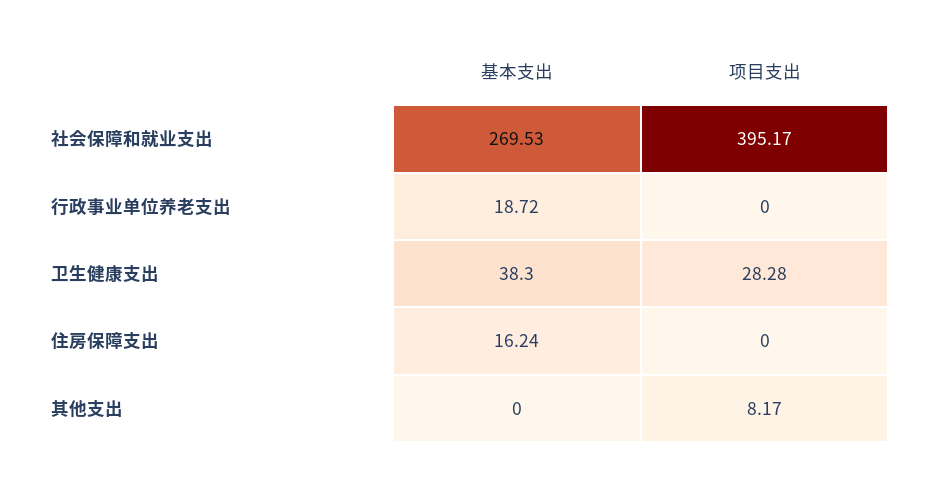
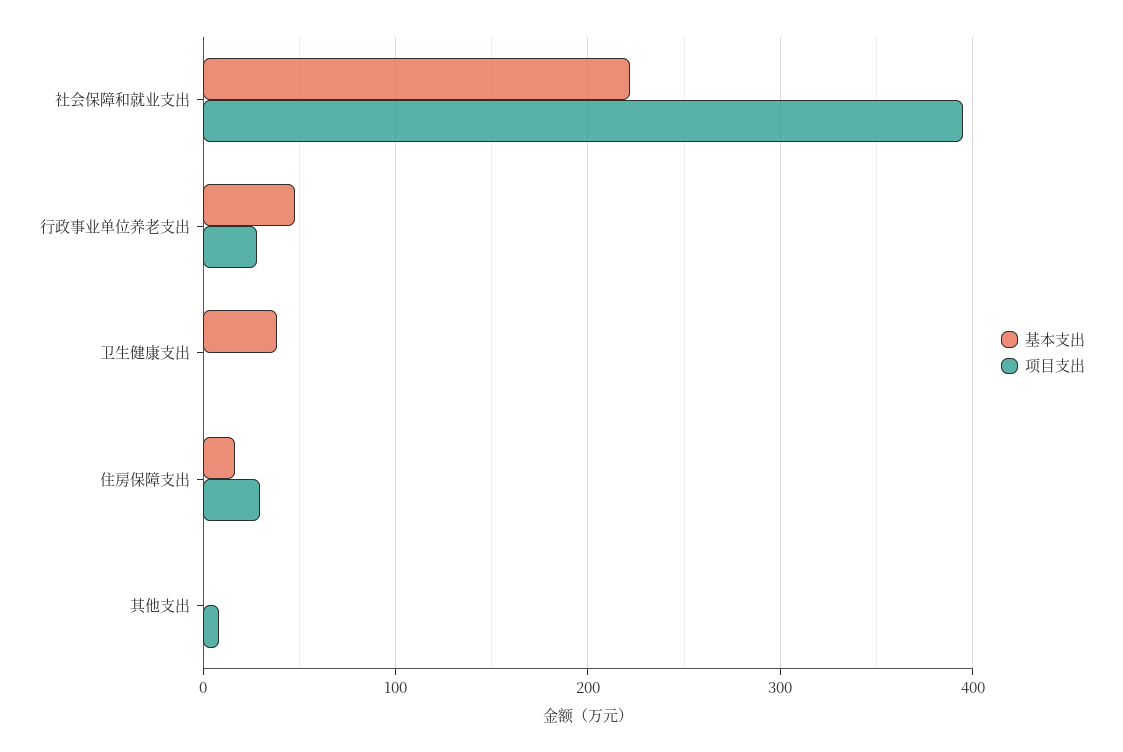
  {
    "基本支出": {
-     "社会保障和就业支出": 269.53,
+     "社会保障和就业支出": 220,
-     "行政事业单位养老支出": 18.72,
+     "行政事业单位养老支出": 50,
      "卫生健康支出": 38.3,
      "住房保障支出": 16.24,
      "其他支出": 0
    },
    "项目支出": {
      "社会保障和就业支出": 395.17,
-     "行政事业单位养老支出": 0,
+     "行政事业单位养老支出": 30,
-     "卫生健康支出": 28.28,
+     "卫生健康支出": 0,
-     "住房保障支出": 0,
+     "住房保障支出": 30,
      "其他支出": 8.17
    }
  }

